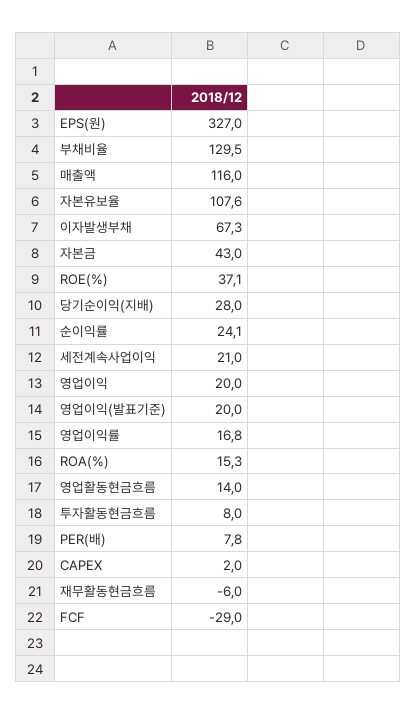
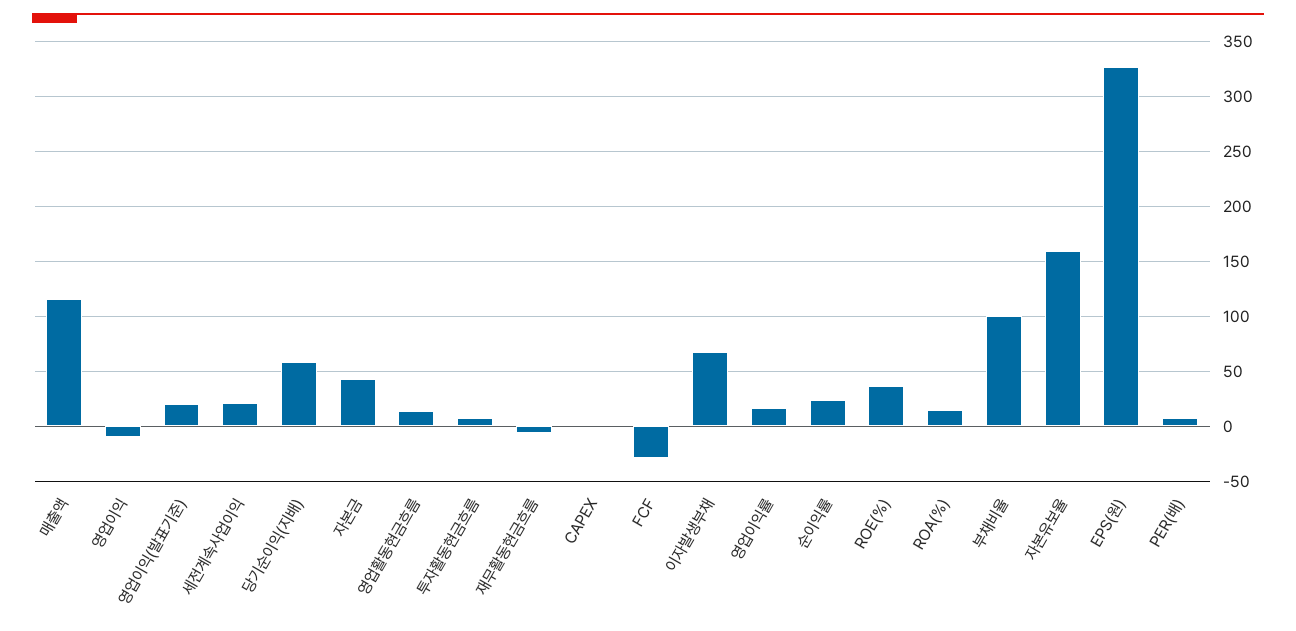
  {
    "EPS(원)": 327,
-   "부채비율": 129.5,
+   "부채비율": 100,
    "매출액": 116,
-   "자본유보율": 107.6,
+   "자본유보율": 160,
    "이자발생부채": 67.3,
    "자본금": 43,
    "ROE(%)": 37.1,
-   "당기순이익(지배)": 28,
+   "당기순이익(지배)": 60,
    "순이익률": 24.1,
    "세전계속사업이익": 21,
-   "영업이익": 20,
+   "영업이익": -10,
    "영업이익(발표기준)": 20,
    "영업이익률": 16.8,
    "ROA(%)": 15.3,
    "영업활동현금흐름": 14,
    "투자활동현금흐름": 8,
    "PER(배)": 7.8,
    "CAPEX": 2,
    "재무활동현금흐름": -6,
    "FCF": -29
  }

